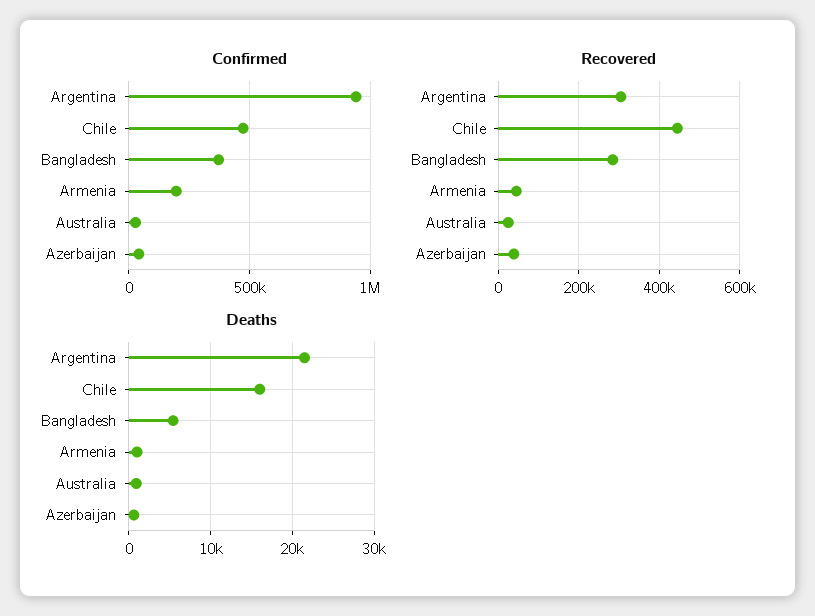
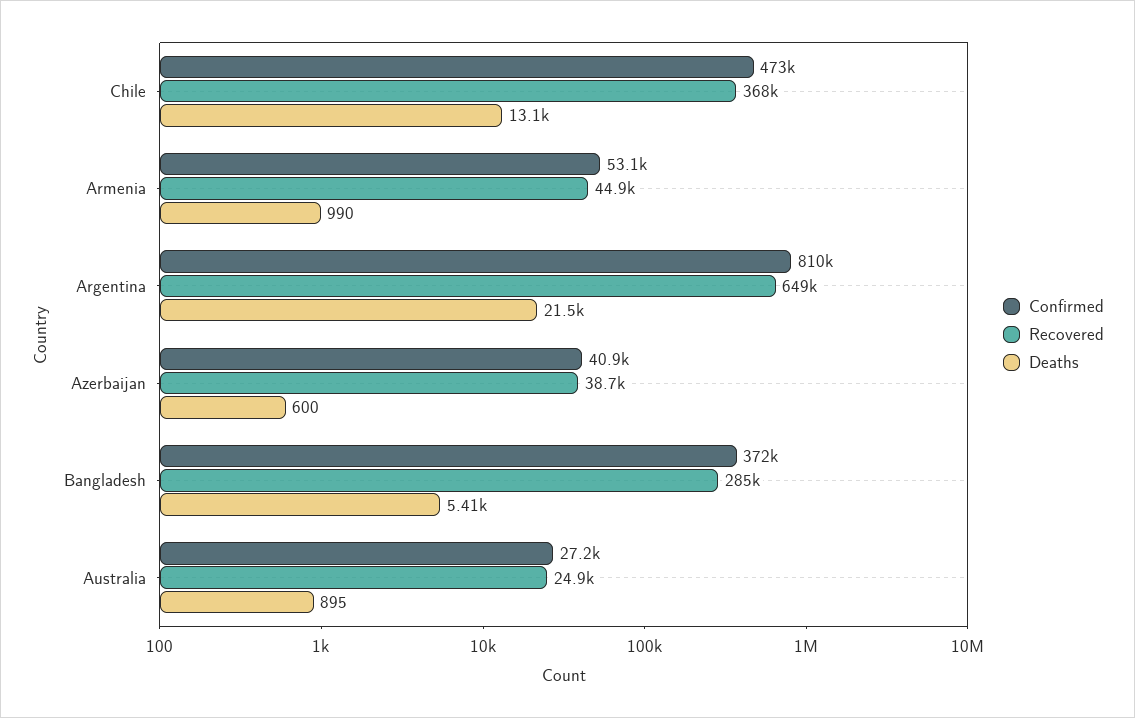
  {
    "Confirmed": {
-     "Argentina": 950000,
+     "Argentina": 810000,
      "Chile": 473000,
      "Bangladesh": 372000,
-     "Armenia": 200000,
+     "Armenia": 53100,
      "Australia": 27200,
      "Azerbaijan": 40900
    },
    "Recovered": {
-     "Argentina": 300000,
+     "Argentina": 649000,
-     "Chile": 440000,
+     "Chile": 368000,
      "Bangladesh": 285000,
      "Armenia": 44900,
      "Australia": 24900,
      "Azerbaijan": 38700
    },
    "Deaths": {
      "Argentina": 21500,
-     "Chile": 16000,
+     "Chile": 13100,
      "Bangladesh": 5410,
      "Armenia": 990,
      "Australia": 895,
      "Azerbaijan": 600
    }
  }

